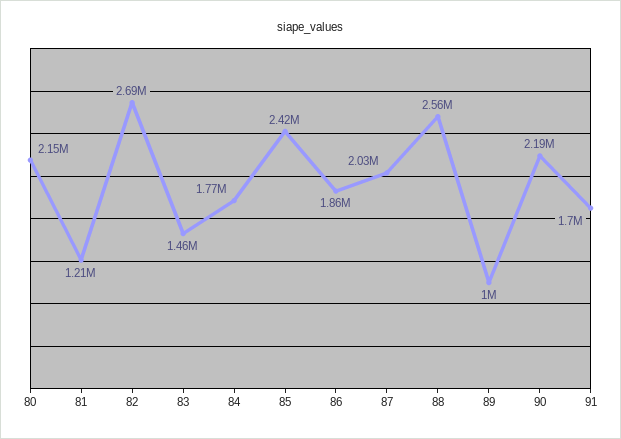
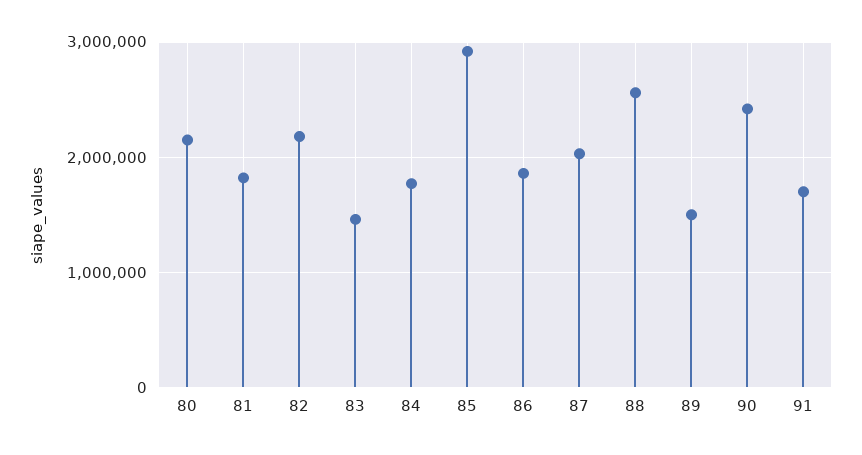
  {
    "80": 2150000,
-   "81": 1210000,
+   "81": 1800000,
-   "82": 2690000,
+   "82": 2200000,
    "83": 1460000,
    "84": 1770000,
-   "85": 2420000,
+   "85": 2900000,
    "86": 1860000,
    "87": 2030000,
    "88": 2560000,
-   "89": 1000000,
+   "89": 1500000,
-   "90": 2190000,
+   "90": 2400000,
    "91": 1700000
  }

